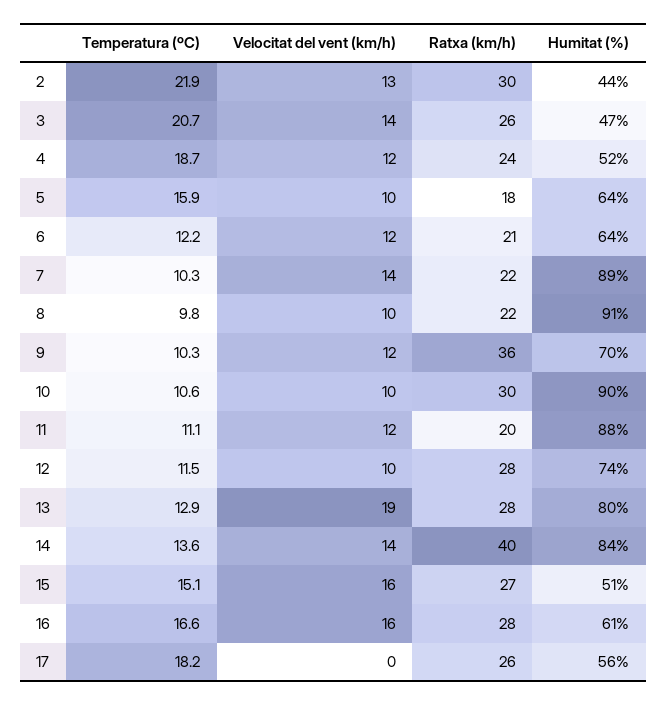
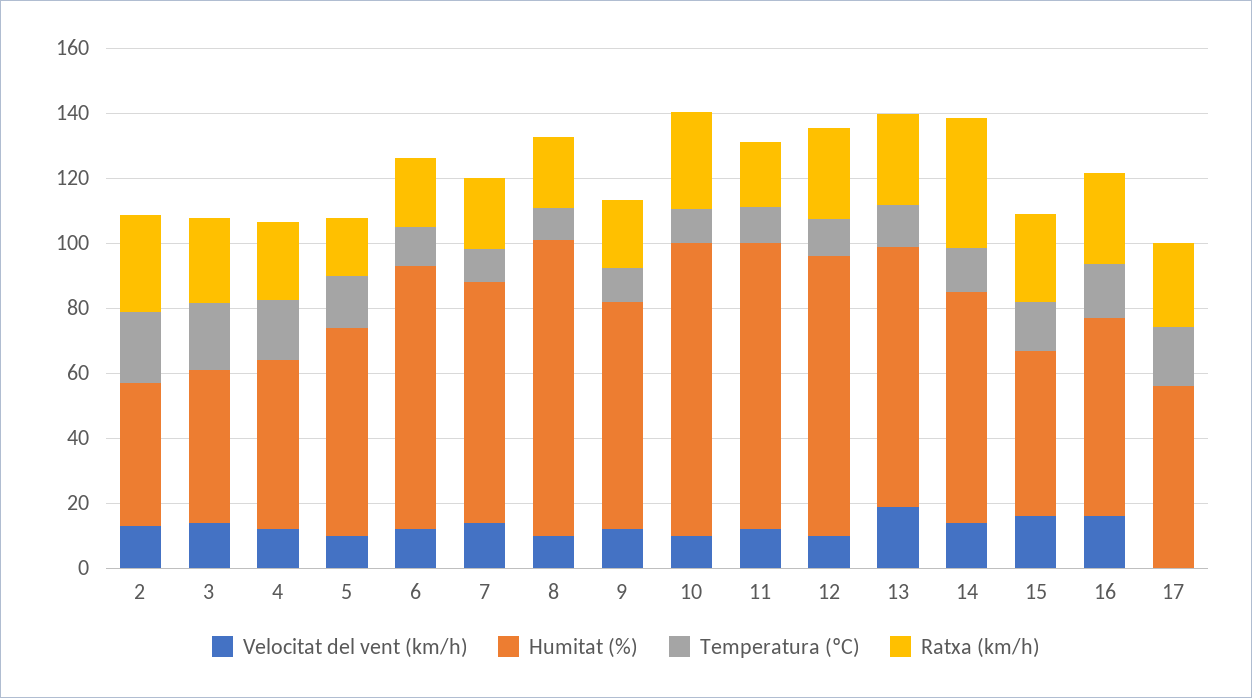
  {
    "Temperatura (ºC)": {
      "2": 21.9,
      "3": 20.7,
      "4": 18.7,
      "5": 15.9,
      "6": 12.2,
      "7": 10.3,
      "8": 9.8,
      "9": 10.3,
      "10": 10.6,
      "11": 11.1,
      "12": 11.5,
      "13": 12.9,
      "14": 13.6,
      "15": 15.1,
      "16": 16.6,
      "17": 18.2
    },
    "Velocitat del vent (km/h)": {
      "2": 13,
      "3": 14,
      "4": 12,
      "5": 10,
      "6": 12,
      "7": 14,
      "8": 10,
      "9": 12,
      "10": 10,
      "11": 12,
      "12": 10,
      "13": 19,
      "14": 14,
      "15": 16,
      "16": 16,
      "17": 0
    },
    "Ratxa (km/h)": {
      "2": 30,
      "3": 26,
      "4": 24,
      "5": 18,
      "6": 21,
      "7": 22,
      "8": 22,
-     "9": 36,
+     "9": 20,
      "10": 30,
      "11": 20,
      "12": 28,
      "13": 28,
      "14": 40,
      "15": 27,
      "16": 28,
      "17": 26
    },
    "Humitat (%)": {
      "2": 44,
      "3": 47,
      "4": 52,
      "5": 64,
-     "6": 64,
+     "6": 80,
-     "7": 89,
+     "7": 75,
      "8": 91,
      "9": 70,
      "10": 90,
      "11": 88,
-     "12": 74,
+     "12": 85,
      "13": 80,
-     "14": 84,
+     "14": 70,
      "15": 51,
      "16": 61,
      "17": 56
    }
  }

